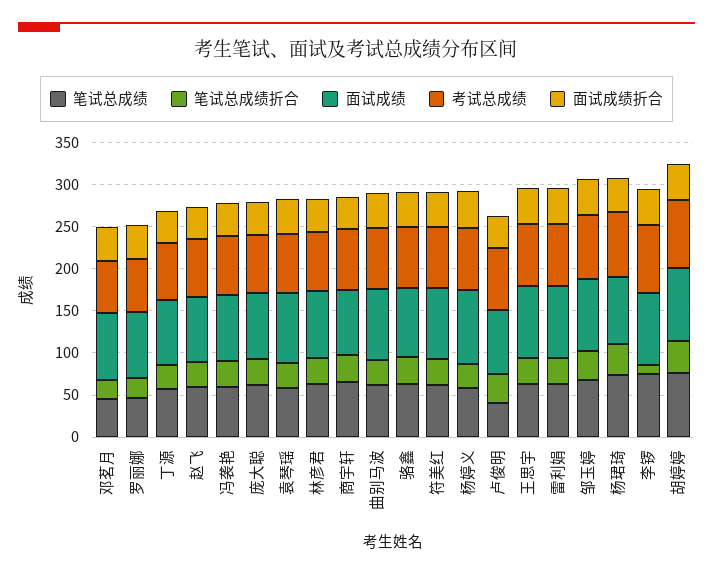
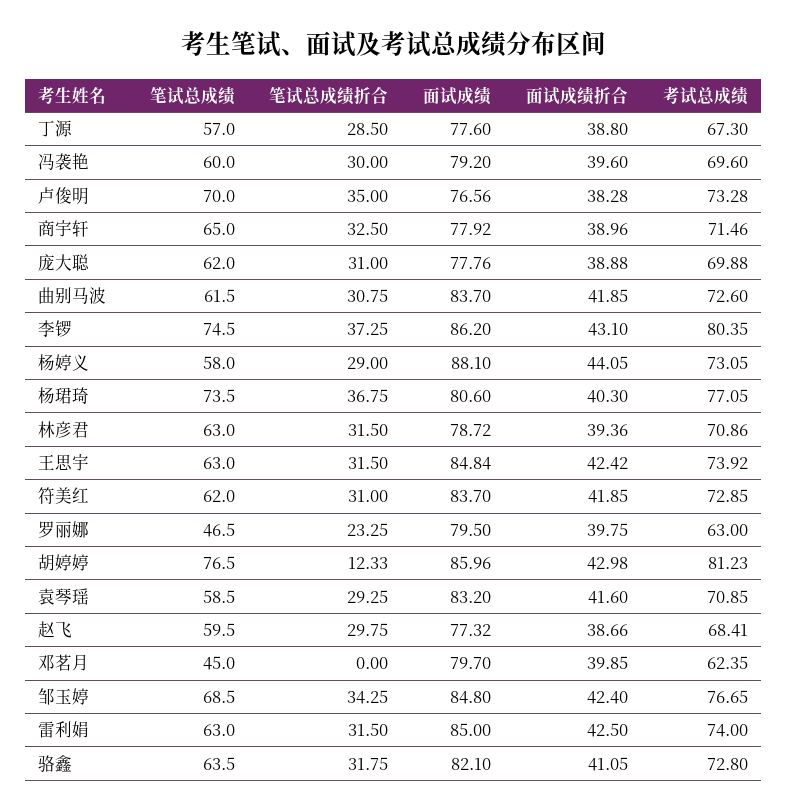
  {
    "笔试总成绩": {
      "邓茗月": 45,
      "罗丽娜": 46.5,
      "丁源": 57,
      "赵飞": 59.5,
      "冯袭艳": 60,
      "庞大聪": 62,
      "袁琴瑶": 58.5,
      "林彦君": 63,
      "商宇轩": 65,
      "曲别马波": 61.5,
      "骆鑫": 63.5,
      "符美红": 62,
      "杨婷义": 58,
-     "卢俊明": 40,
+     "卢俊明": 70,
      "王思宇": 63,
      "雷利娟": 63,
      "邹玉婷": 68.5,
      "杨珺琦": 73.5,
      "李锣": 74.5,
      "胡婷婷": 76.5
    },
    "笔试总成绩折合": {
-     "邓茗月": 20,
+     "邓茗月": 0,
      "罗丽娜": 23.25,
      "丁源": 28.5,
      "赵飞": 29.75,
      "冯袭艳": 30,
      "庞大聪": 31,
      "袁琴瑶": 29.25,
      "林彦君": 31.5,
      "商宇轩": 32.5,
      "曲别马波": 30.75,
      "骆鑫": 31.75,
      "符美红": 31,
      "杨婷义": 29,
      "卢俊明": 35,
      "王思宇": 31.5,
      "雷利娟": 31.5,
      "邹玉婷": 34.25,
      "杨珺琦": 36.75,
-     "李锣": 10,
+     "李锣": 37.25,
-     "胡婷婷": 40
+     "胡婷婷": 12.33
    },
    "面试成绩": {
      "邓茗月": 79.7,
      "罗丽娜": 79.5,
      "丁源": 77.6,
      "赵飞": 77.32,
      "冯袭艳": 79.2,
      "庞大聪": 77.76,
      "袁琴瑶": 83.2,
      "林彦君": 78.72,
      "商宇轩": 77.92,
      "曲别马波": 83.7,
      "骆鑫": 82.1,
      "符美红": 83.7,
      "杨婷义": 88.1,
      "卢俊明": 76.56,
      "王思宇": 84.84,
      "雷利娟": 85,
      "邹玉婷": 84.8,
      "杨珺琦": 80.6,
      "李锣": 86.2,
      "胡婷婷": 85.96
    },
    "考试总成绩": {
      "邓茗月": 62.35,
      "罗丽娜": 63,
      "丁源": 67.3,
      "赵飞": 68.41,
      "冯袭艳": 69.6,
      "庞大聪": 69.88,
      "袁琴瑶": 70.85,
      "林彦君": 70.86,
      "商宇轩": 71.46,
      "曲别马波": 72.6,
      "骆鑫": 72.8,
      "符美红": 72.85,
      "杨婷义": 73.05,
      "卢俊明": 73.28,
      "王思宇": 73.92,
      "雷利娟": 74,
      "邹玉婷": 76.65,
      "杨珺琦": 77.05,
      "李锣": 80.35,
      "胡婷婷": 81.23
    },
    "面试成绩折合": {
      "邓茗月": 39.85,
      "罗丽娜": 39.75,
      "丁源": 38.8,
      "赵飞": 38.66,
      "冯袭艳": 39.6,
      "庞大聪": 38.88,
      "袁琴瑶": 41.6,
      "林彦君": 39.36,
      "商宇轩": 38.96,
      "曲别马波": 41.85,
      "骆鑫": 41.05,
      "符美红": 41.85,
      "杨婷义": 44.05,
      "卢俊明": 38.28,
      "王思宇": 42.42,
      "雷利娟": 42.5,
      "邹玉婷": 42.4,
      "杨珺琦": 40.3,
      "李锣": 43.1,
      "胡婷婷": 42.98
    }
  }

